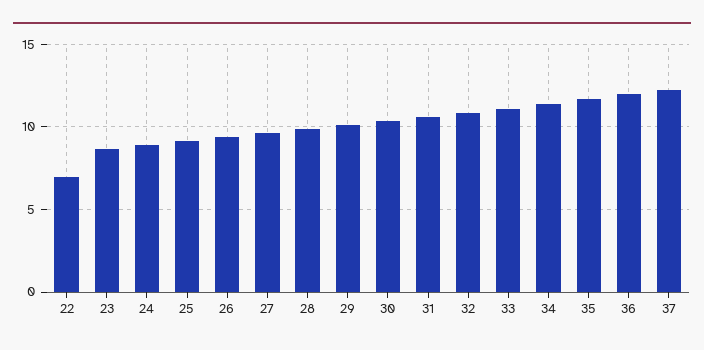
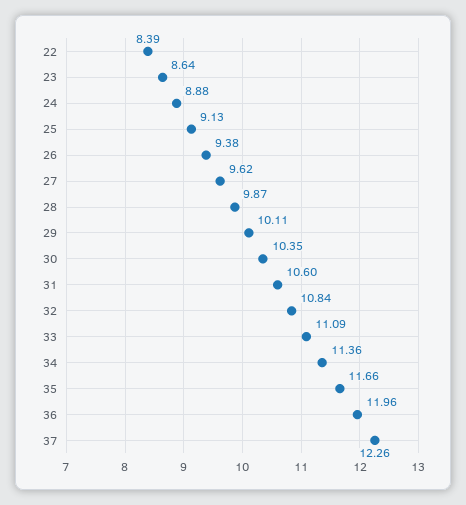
  {
-   "22": 7,
+   "22": 8.39,
    "23": 8.64,
    "24": 8.88,
    "25": 9.13,
    "26": 9.38,
    "27": 9.62,
    "28": 9.87,
    "29": 10.11,
    "30": 10.35,
    "31": 10.6,
    "32": 10.84,
    "33": 11.09,
    "34": 11.36,
    "35": 11.66,
    "36": 11.96,
    "37": 12.26
  }

